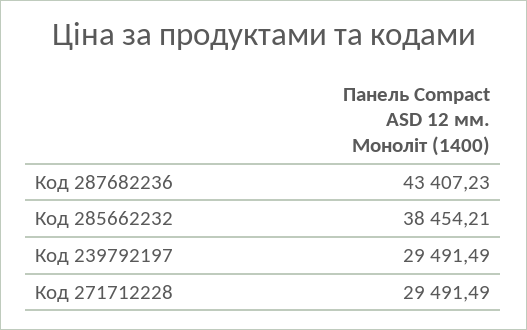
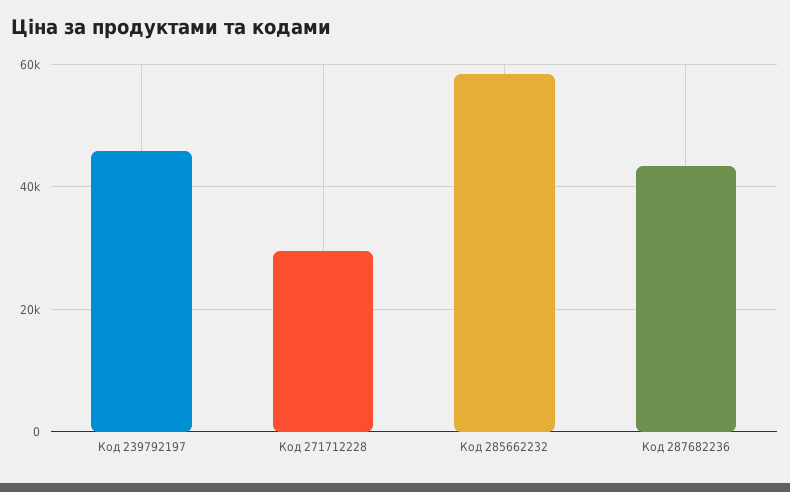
  {
    "Код 287682236": 43407.23,
-   "Код 285662232": 38454.21,
+   "Код 285662232": 58000,
-   "Код 239792197": 29491.49,
+   "Код 239792197": 46000,
    "Код 271712228": 29491.49
  }

